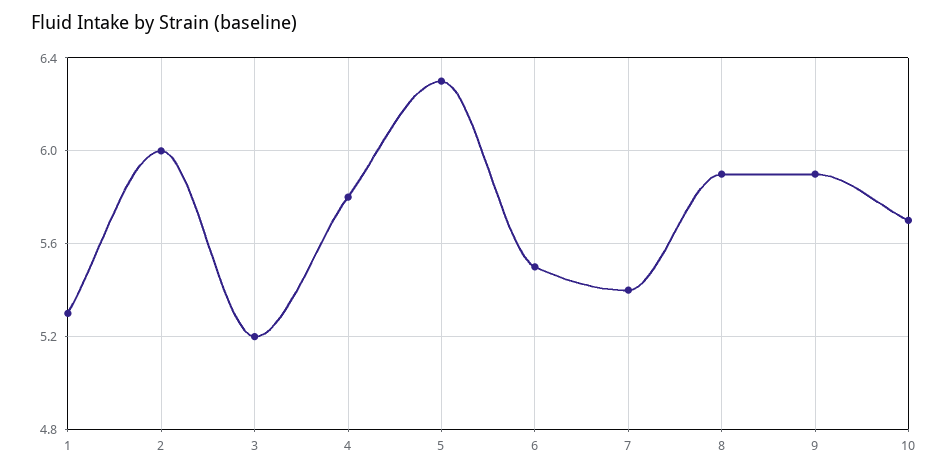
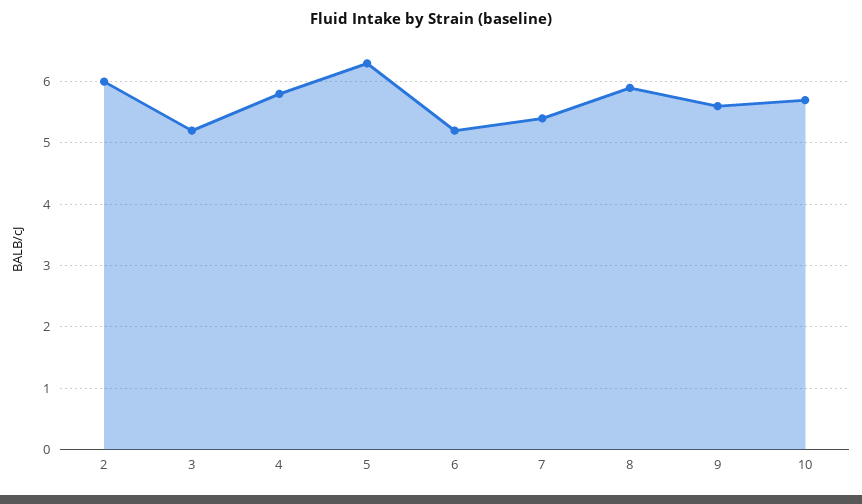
  {
-   "1": 5.3,
    "2": 6,
    "3": 5.2,
    "4": 5.8,
    "5": 6.3,
-   "6": 5.5,
+   "6": 5.2,
    "7": 5.4,
    "8": 5.9,
-   "9": 5.9,
+   "9": 5.6,
    "10": 5.7
  }

